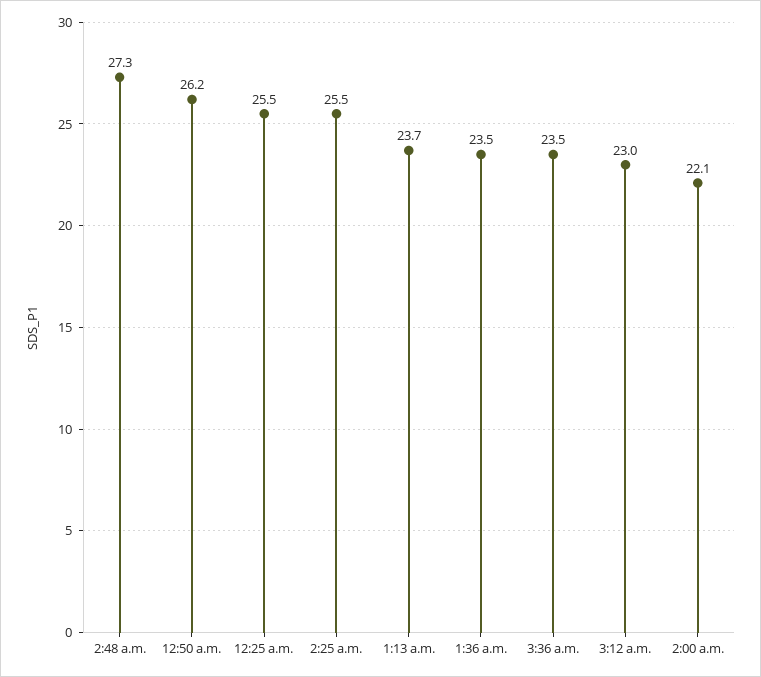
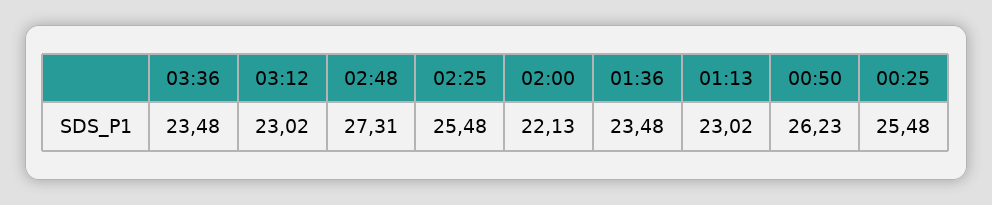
  {
    "2:48 a.m.": 27.31,
    "12:50 a.m.": 26.23,
    "12:25 a.m.": 25.48,
    "2:25 a.m.": 25.48,
-   "1:13 a.m.": 23.7,
+   "1:13 a.m.": 23.02,
    "1:36 a.m.": 23.48,
    "3:36 a.m.": 23.48,
    "3:12 a.m.": 23.02,
    "2:00 a.m.": 22.13
  }

